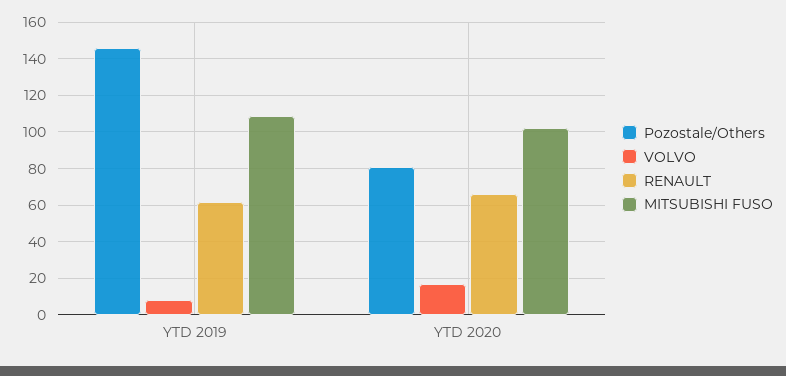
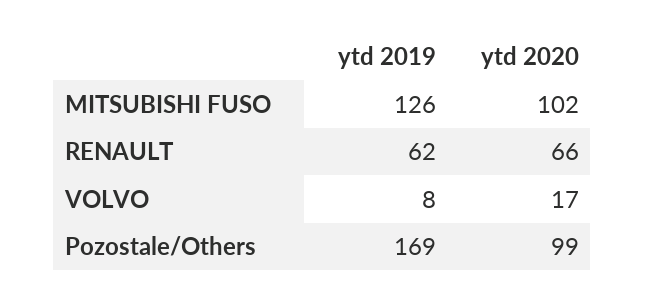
  {
    "Pozostale/Others": {
-     "YTD 2019": 145,
+     "YTD 2019": 169,
-     "YTD 2020": 80
+     "YTD 2020": 99
    },
    "VOLVO": {
      "YTD 2019": 8,
      "YTD 2020": 17
    },
    "RENAULT": {
      "YTD 2019": 62,
      "YTD 2020": 66
    },
    "MITSUBISHI FUSO": {
-     "YTD 2019": 110,
+     "YTD 2019": 126,
      "YTD 2020": 102
    }
  }

